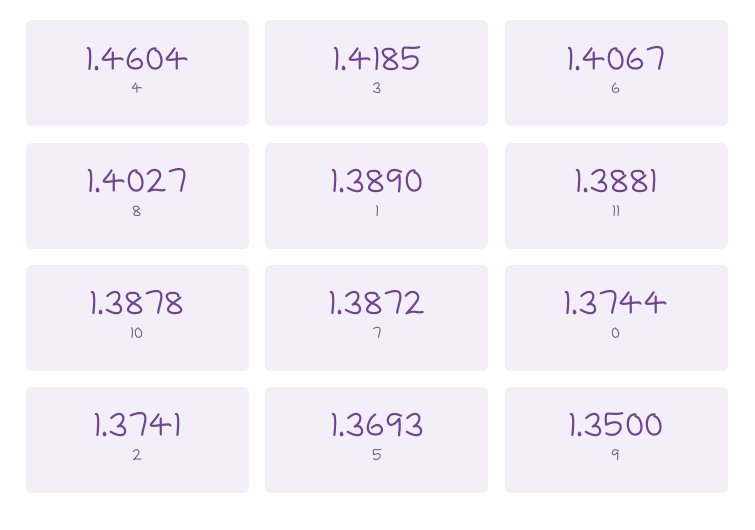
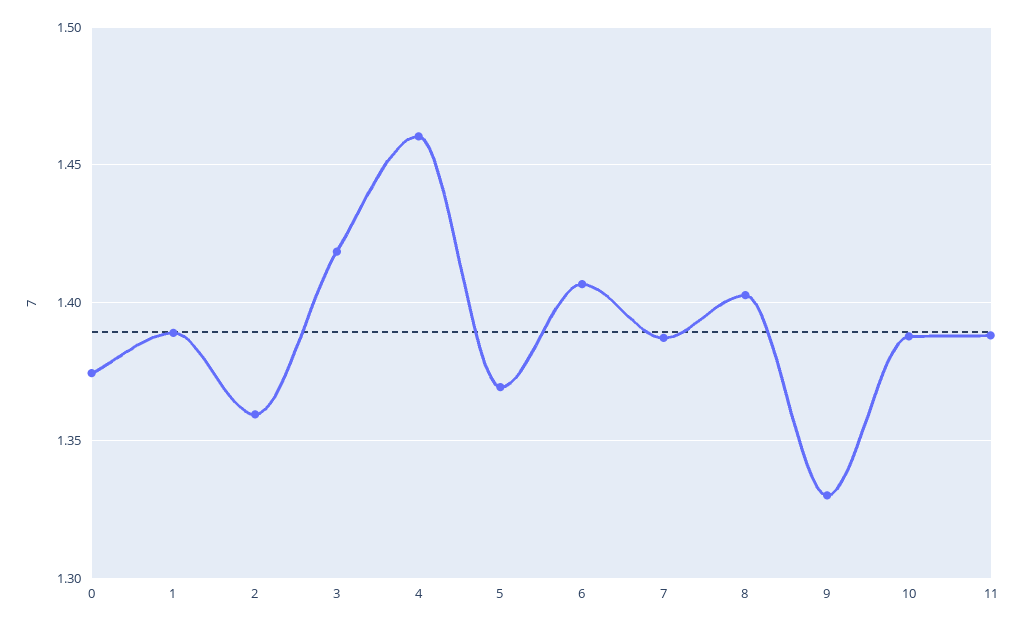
  {
    "4": 1.4604,
    "3": 1.4185,
    "6": 1.4067,
    "8": 1.4027,
    "1": 1.389,
    "11": 1.3881,
    "10": 1.3878,
    "7": 1.3872,
    "0": 1.3744,
-   "2": 1.3741,
+   "2": 1.36,
    "5": 1.3693,
-   "9": 1.35
+   "9": 1.33
  }

